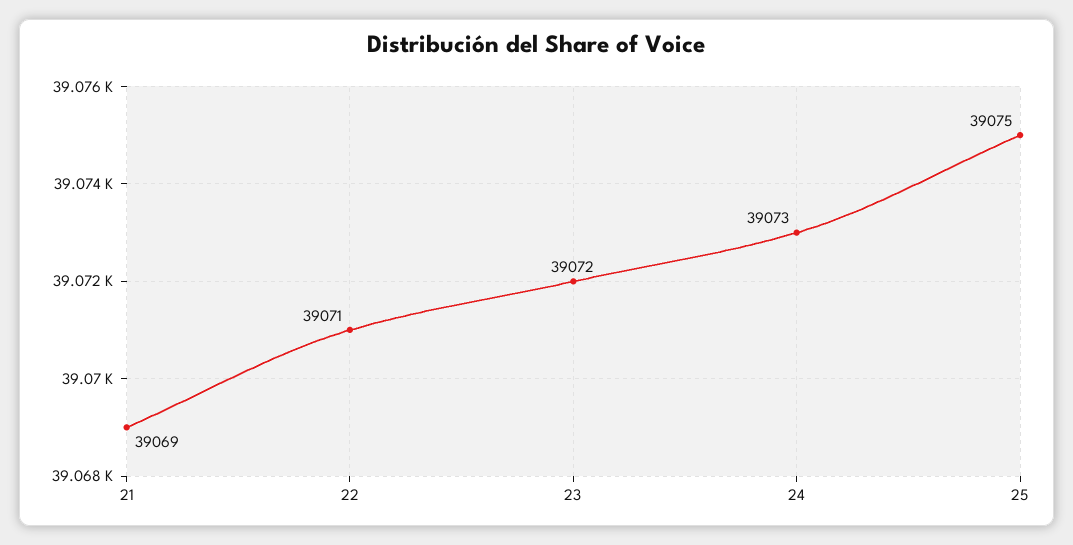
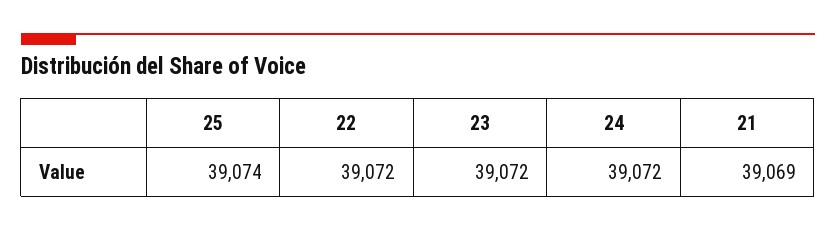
  {
    "21": 39069,
-   "22": 39071,
+   "22": 39072,
    "23": 39072,
-   "24": 39073,
+   "24": 39072,
-   "25": 39075
+   "25": 39074
  }

